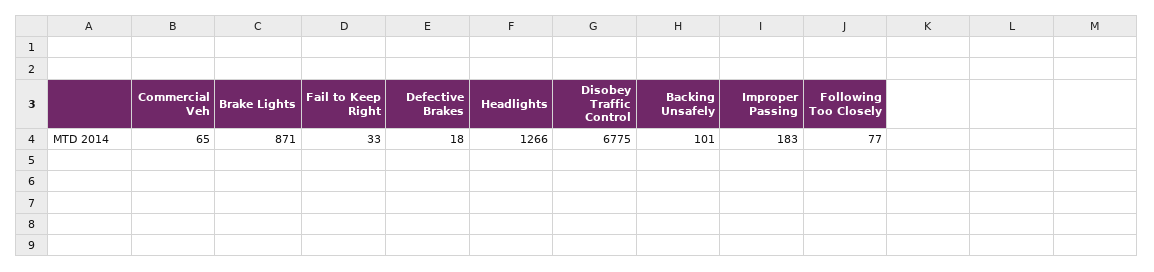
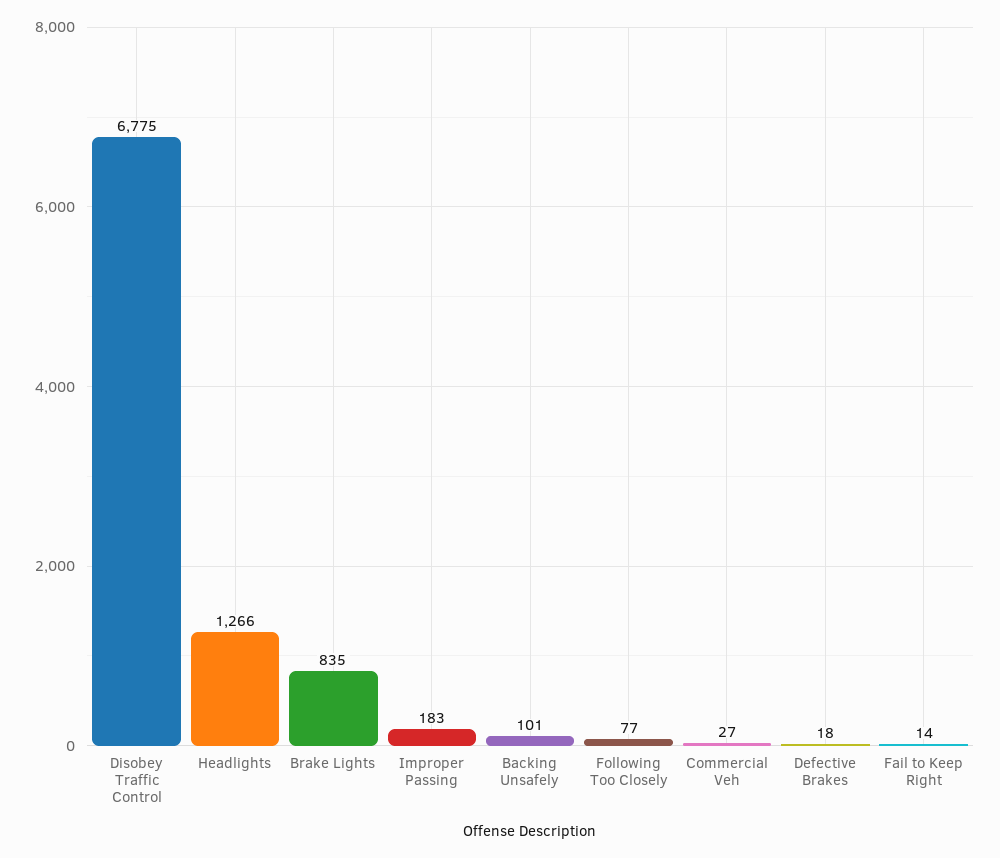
  {
-   "Commercial Veh": 65,
+   "Commercial Veh": 27,
-   "Brake Lights": 871,
+   "Brake Lights": 835,
-   "Fail to Keep Right": 33,
+   "Fail to Keep Right": 14,
    "Defective Brakes": 18,
    "Headlights": 1266,
    "Disobey Traffic Control": 6775,
    "Backing Unsafely": 101,
    "Improper Passing": 183,
    "Following Too Closely": 77
  }

